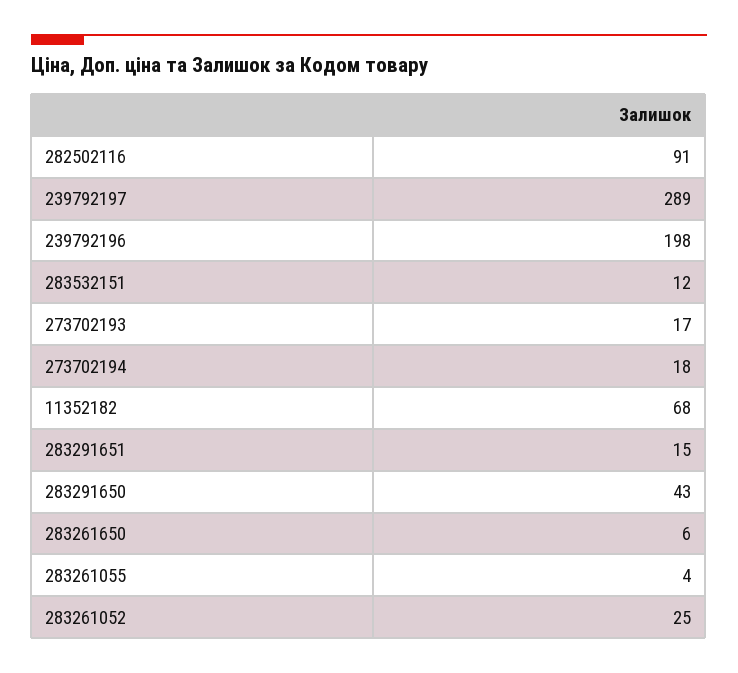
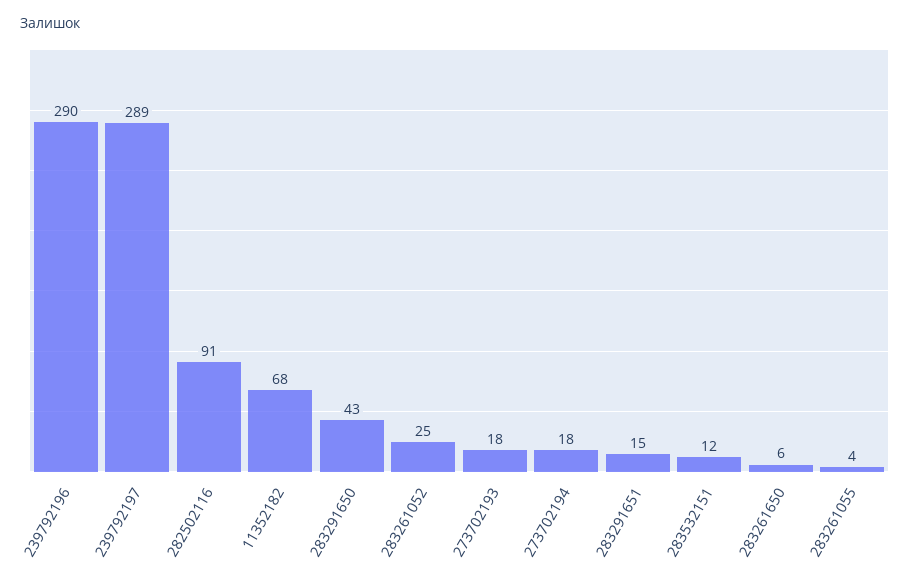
  {
    "282502116": 91,
    "239792197": 289,
-   "239792196": 198,
+   "239792196": 290,
    "283532151": 12,
-   "273702193": 17,
+   "273702193": 18,
    "273702194": 18,
    "11352182": 68,
    "283291651": 15,
    "283291650": 43,
    "283261650": 6,
    "283261055": 4,
    "283261052": 25
  }

